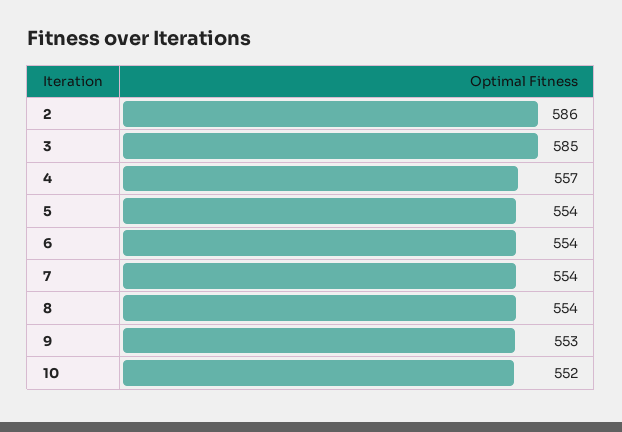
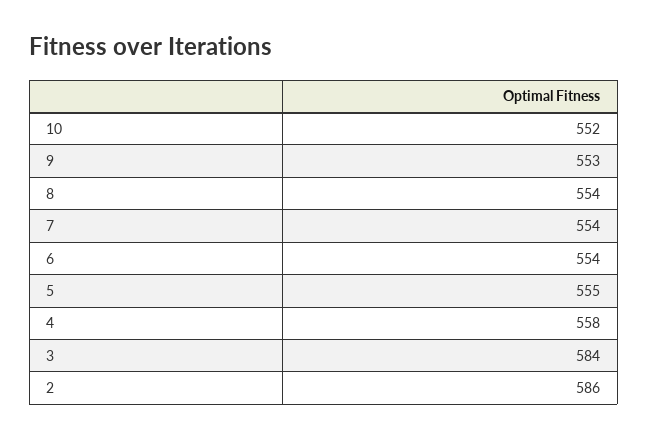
  {
    "2": 586,
-   "3": 585,
+   "3": 584,
-   "4": 557,
+   "4": 558,
-   "5": 554,
+   "5": 555,
    "6": 554,
    "7": 554,
    "8": 554,
    "9": 553,
    "10": 552
  }

